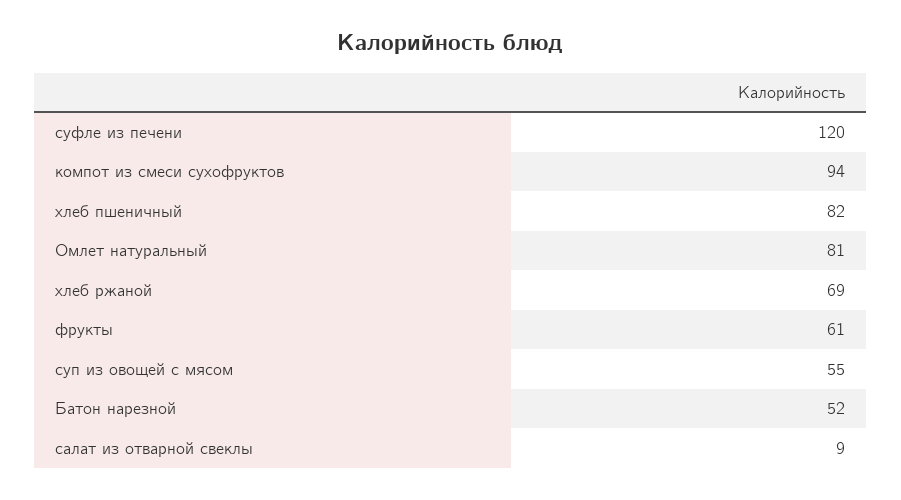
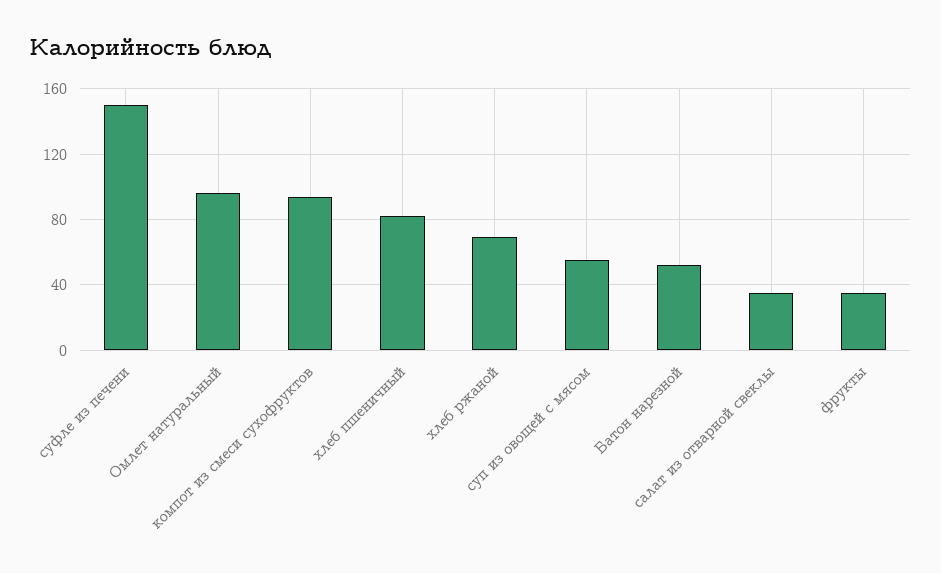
  {
-   "суфле из печени": 120,
+   "суфле из печени": 150,
    "компот из смеси сухофруктов": 94,
    "хлеб пшеничный": 82,
-   "Омлет натуральный": 81,
+   "Омлет натуральный": 95,
    "хлеб ржаной": 69,
-   "фрукты": 61,
+   "фрукты": 35,
    "суп из овощей с мясом": 55,
    "Батон нарезной": 52,
-   "салат из отварной свеклы": 9
+   "салат из отварной свеклы": 35
  }

